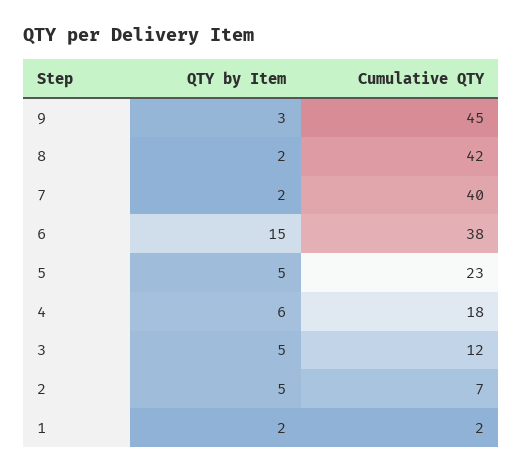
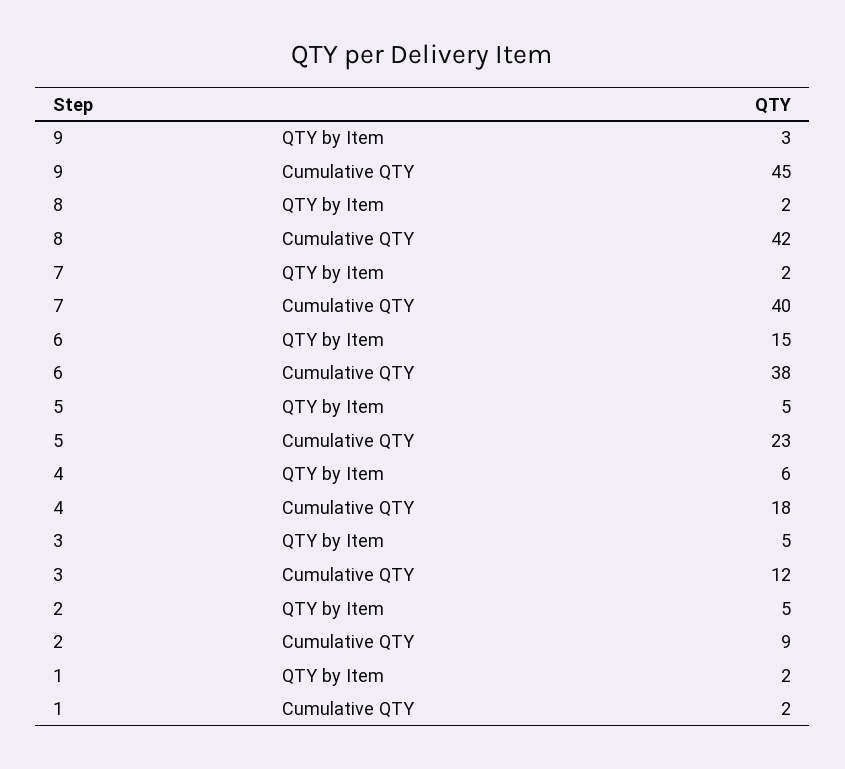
  {
    "QTY by Item": {
      "9": 3,
      "8": 2,
      "7": 2,
      "6": 15,
      "5": 5,
      "4": 6,
      "3": 5,
      "2": 5,
      "1": 2
    },
    "Cumulative QTY": {
      "9": 45,
      "8": 42,
      "7": 40,
      "6": 38,
      "5": 23,
      "4": 18,
      "3": 12,
-     "2": 7,
+     "2": 9,
      "1": 2
    }
  }

